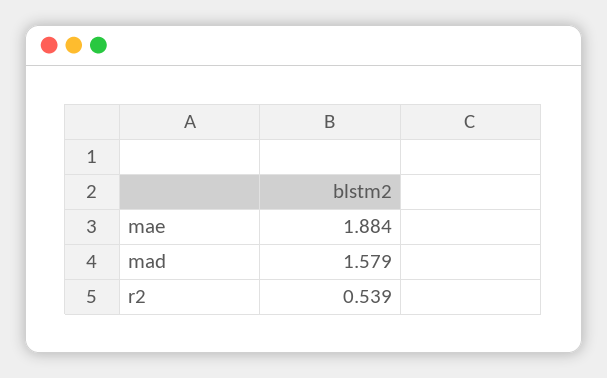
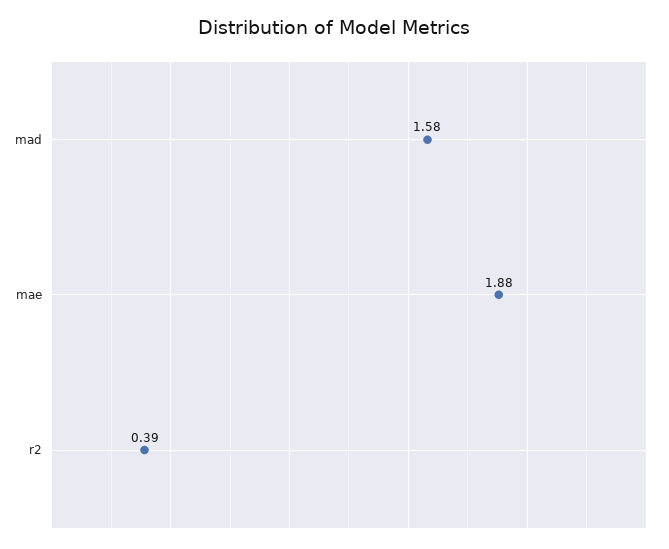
  {
    "mae": 1.884,
    "mad": 1.579,
-   "r2": 0.539
+   "r2": 0.39
  }

